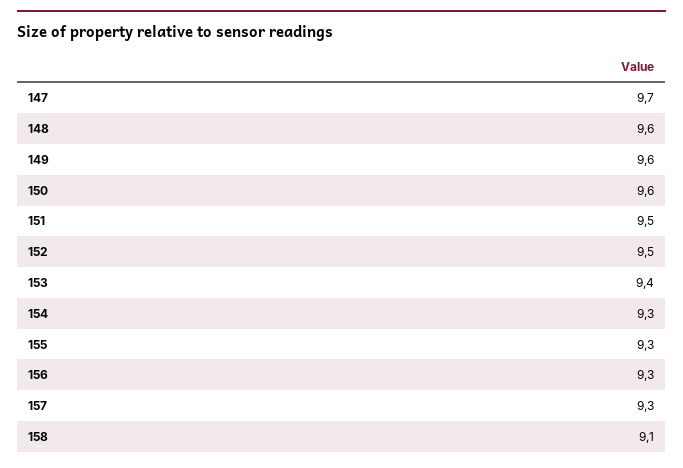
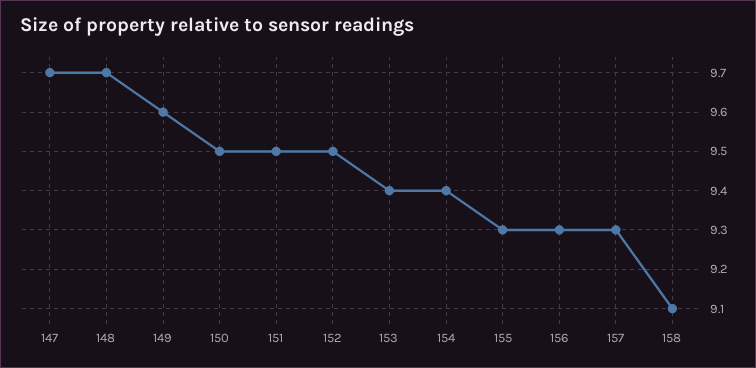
  {
    "147": 9.7,
-   "148": 9.6,
+   "148": 9.7,
    "149": 9.6,
-   "150": 9.6,
+   "150": 9.5,
    "151": 9.5,
    "152": 9.5,
    "153": 9.4,
-   "154": 9.3,
+   "154": 9.4,
    "155": 9.3,
    "156": 9.3,
    "157": 9.3,
    "158": 9.1
  }

